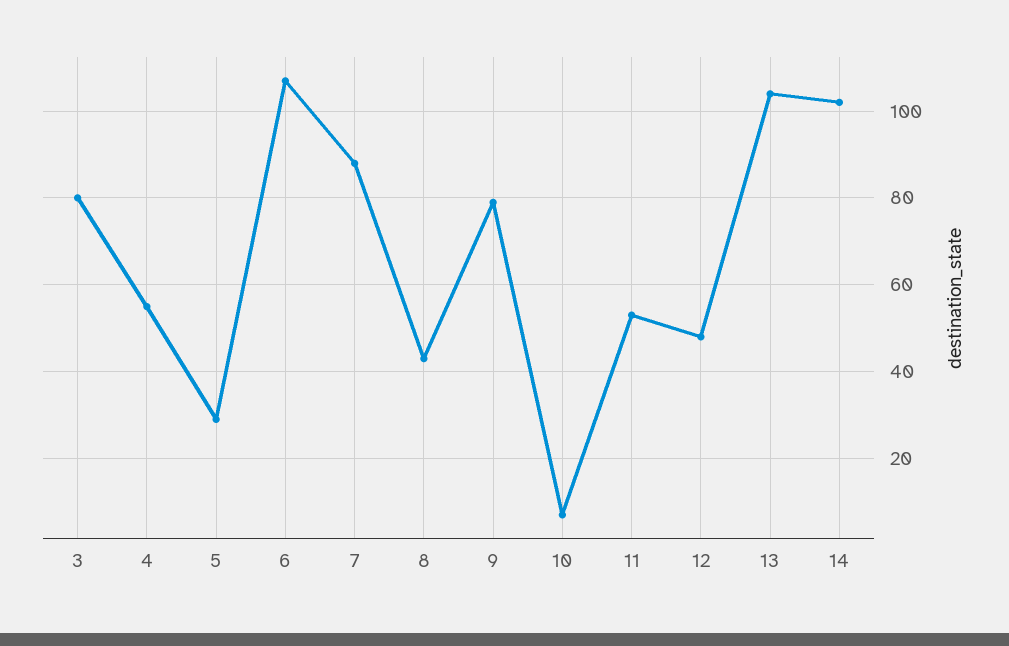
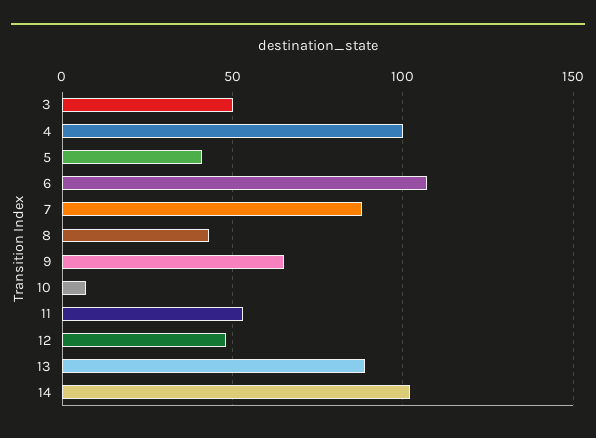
  {
-   "3": 80,
+   "3": 50,
-   "4": 55,
+   "4": 100,
-   "5": 30,
+   "5": 40,
    "6": 105,
    "7": 90,
    "8": 45,
-   "9": 80,
+   "9": 65,
    "10": 5,
    "11": 55,
    "12": 50,
-   "13": 105,
+   "13": 90,
    "14": 100
  }

